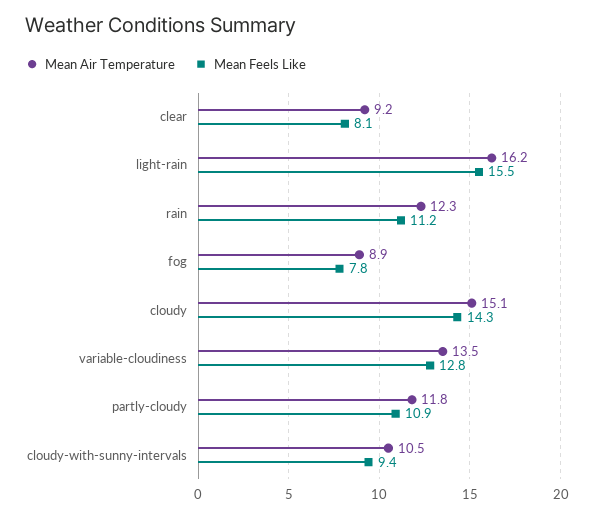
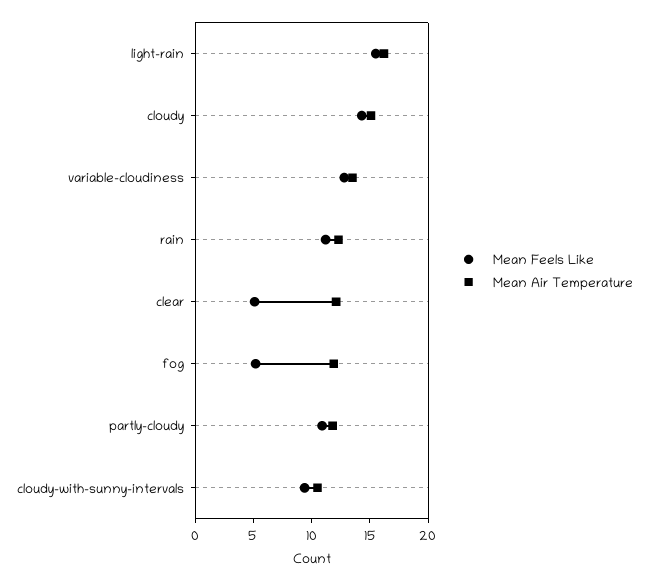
  {
    "Mean Air Temperature": {
-     "clear": 9.2,
+     "clear": 12,
      "light-rain": 16.2,
      "rain": 12.3,
-     "fog": 8.9,
+     "fog": 12,
      "cloudy": 15.1,
      "variable-cloudiness": 13.5,
      "partly-cloudy": 11.8,
      "cloudy-with-sunny-intervals": 10.5
    },
    "Mean Feels Like": {
-     "clear": 8.1,
+     "clear": 5,
      "light-rain": 15.5,
      "rain": 11.2,
-     "fog": 7.8,
+     "fog": 5,
      "cloudy": 14.3,
      "variable-cloudiness": 12.8,
      "partly-cloudy": 10.9,
      "cloudy-with-sunny-intervals": 9.4
    }
  }

